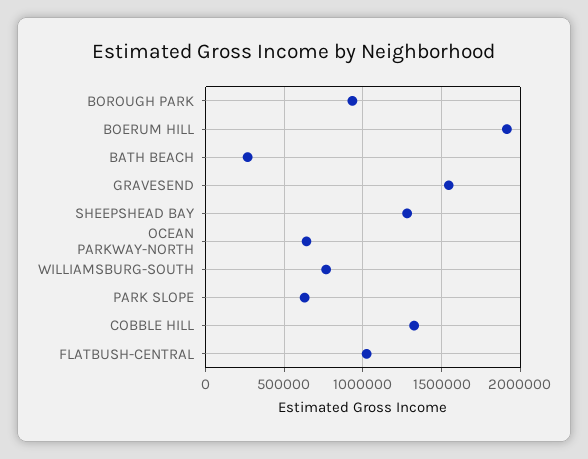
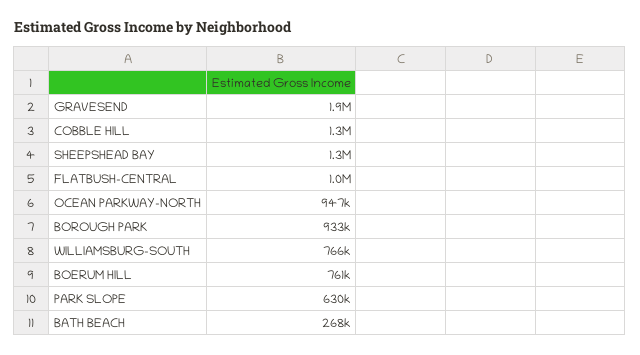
  {
    "BOROUGH PARK": 933000,
-   "BOERUM HILL": 1900000,
+   "BOERUM HILL": 761000,
    "BATH BEACH": 268000,
-   "GRAVESEND": 1550000,
+   "GRAVESEND": 1900000,
    "SHEEPSHEAD BAY": 1300000,
-   "OCEAN PARKWAY-NORTH": 650000,
+   "OCEAN PARKWAY-NORTH": 947000,
    "WILLIAMSBURG-SOUTH": 766000,
    "PARK SLOPE": 630000,
    "COBBLE HILL": 1300000,
    "FLATBUSH-CENTRAL": 1000000
  }

